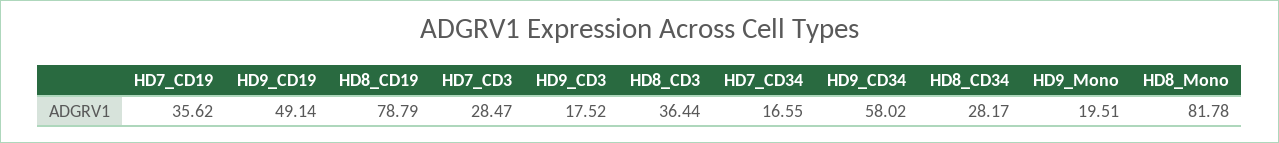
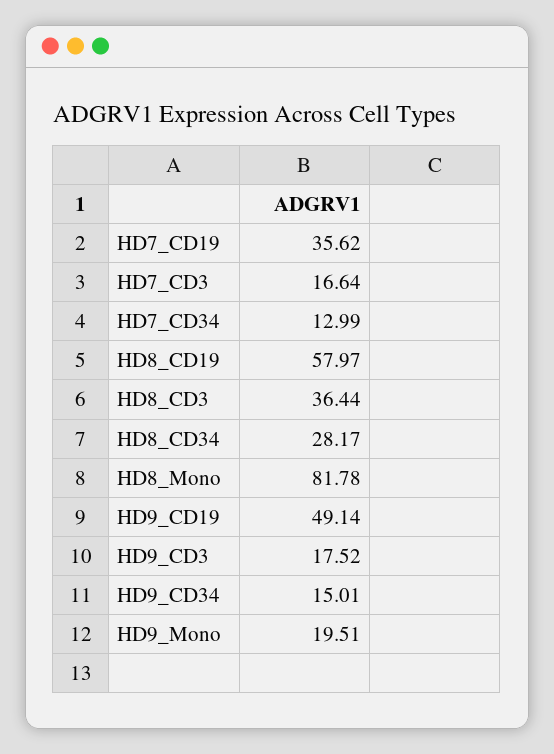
  {
    "HD7_CD19": 35.62,
    "HD9_CD19": 49.14,
-   "HD8_CD19": 78.79,
+   "HD8_CD19": 57.97,
-   "HD7_CD3": 28.47,
+   "HD7_CD3": 16.64,
    "HD9_CD3": 17.52,
    "HD8_CD3": 36.44,
-   "HD7_CD34": 16.55,
+   "HD7_CD34": 12.99,
-   "HD9_CD34": 58.02,
+   "HD9_CD34": 15.01,
    "HD8_CD34": 28.17,
    "HD9_Mono": 19.51,
    "HD8_Mono": 81.78
  }

